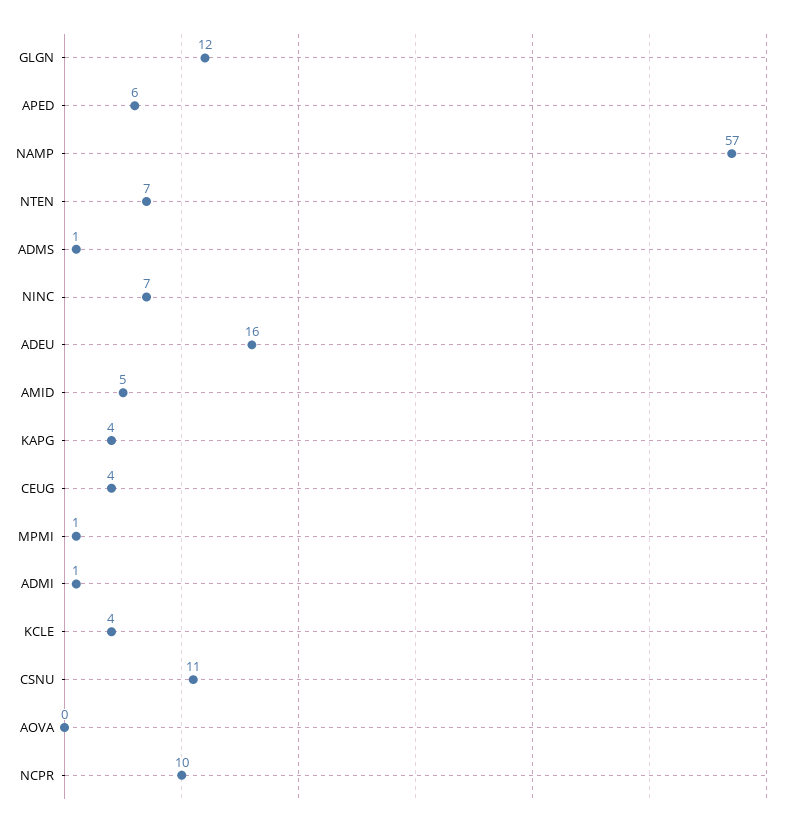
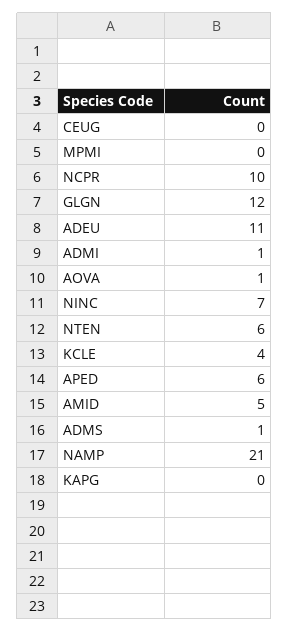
  {
    "GLGN": 12,
    "APED": 6,
-   "NAMP": 57,
+   "NAMP": 21,
-   "NTEN": 7,
+   "NTEN": 6,
    "ADMS": 1,
    "NINC": 7,
-   "ADEU": 16,
+   "ADEU": 11,
    "AMID": 5,
-   "KAPG": 4,
+   "KAPG": 0,
-   "CEUG": 4,
+   "CEUG": 0,
-   "MPMI": 1,
+   "MPMI": 0,
    "ADMI": 1,
    "KCLE": 4,
-   "CSNU": 11,
-   "AOVA": 0,
+   "AOVA": 1,
    "NCPR": 10
  }

